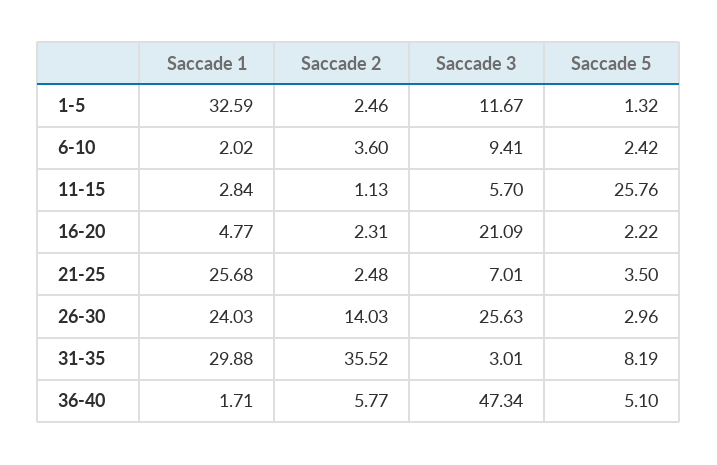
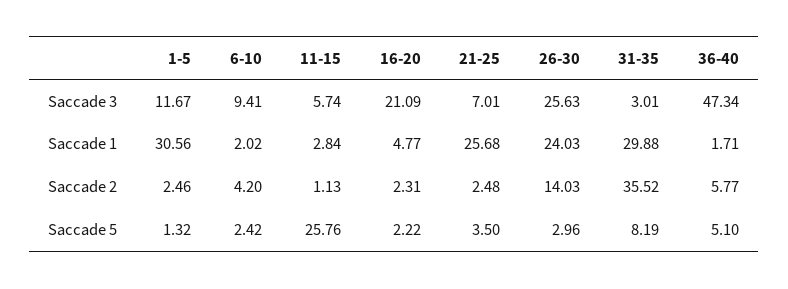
  {
    "Saccade 1": {
-     "1-5": 32.59,
+     "1-5": 30.56,
      "6-10": 2.02,
      "11-15": 2.84,
      "16-20": 4.77,
      "21-25": 25.68,
      "26-30": 24.03,
      "31-35": 29.88,
      "36-40": 1.71
    },
    "Saccade 2": {
      "1-5": 2.46,
-     "6-10": 3.6,
+     "6-10": 4.2,
      "11-15": 1.13,
      "16-20": 2.31,
      "21-25": 2.48,
      "26-30": 14.03,
      "31-35": 35.52,
      "36-40": 5.77
    },
    "Saccade 3": {
      "1-5": 11.67,
      "6-10": 9.41,
-     "11-15": 5.7,
+     "11-15": 5.74,
      "16-20": 21.09,
      "21-25": 7.01,
      "26-30": 25.63,
      "31-35": 3.01,
      "36-40": 47.34
    },
    "Saccade 5": {
      "1-5": 1.32,
      "6-10": 2.42,
      "11-15": 25.76,
      "16-20": 2.22,
      "21-25": 3.5,
      "26-30": 2.96,
      "31-35": 8.19,
      "36-40": 5.1
    }
  }

